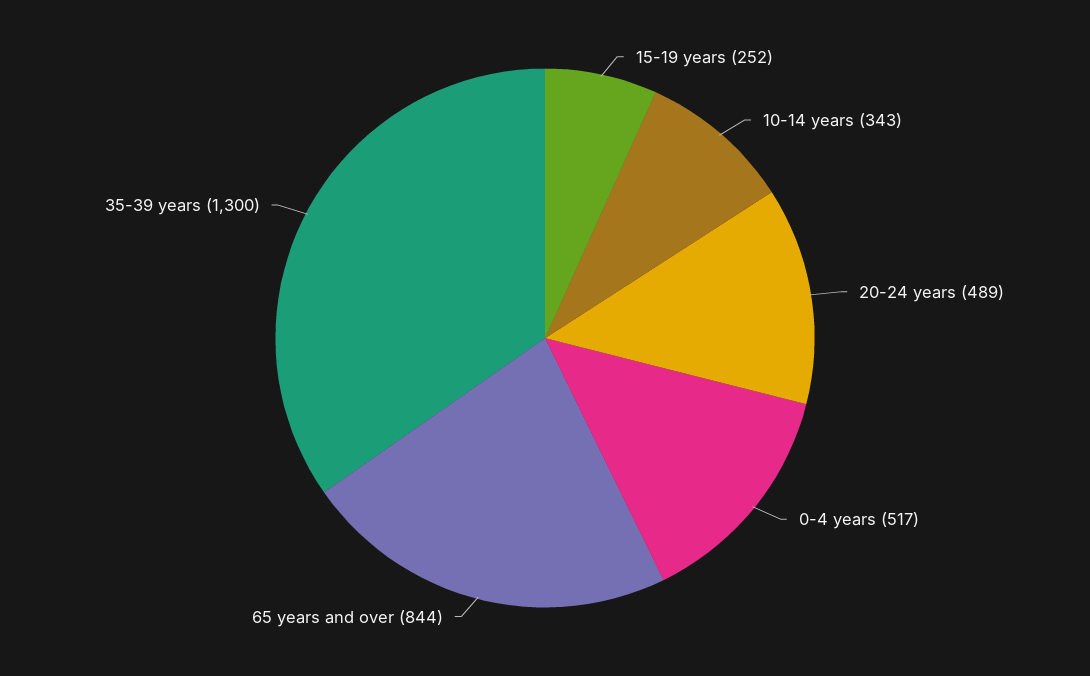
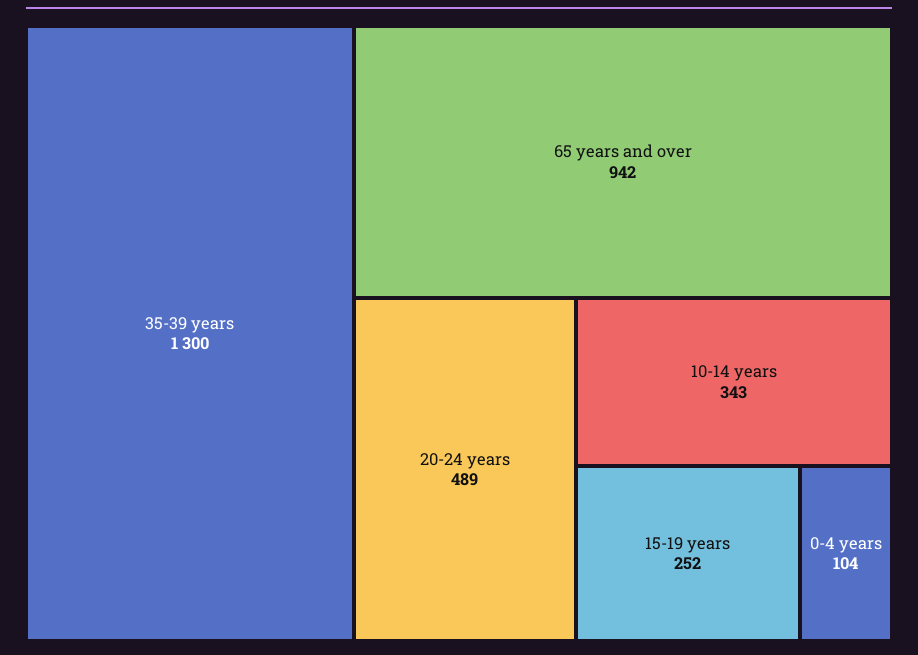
  {
    "15-19 years": 252,
    "10-14 years": 343,
    "20-24 years": 489,
-   "0-4 years": 517,
+   "0-4 years": 104,
-   "65 years and over": 844,
+   "65 years and over": 942,
    "35-39 years": 1300
  }

